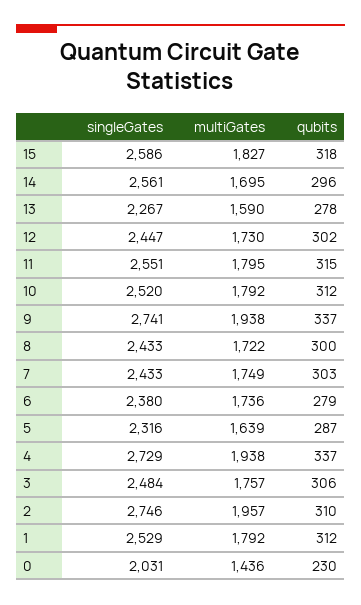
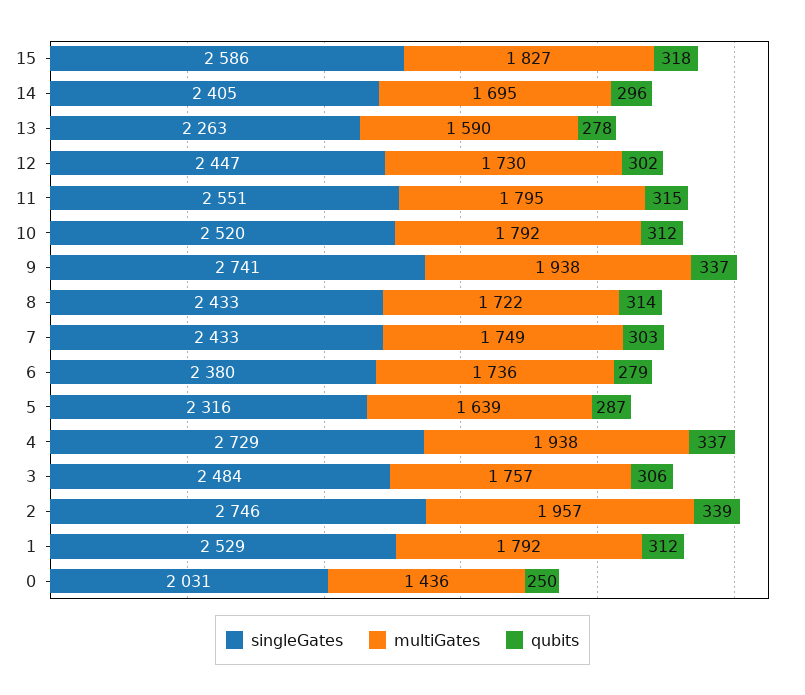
  {
    "singleGates": {
      "15": 2586,
-     "14": 2561,
+     "14": 2405,
-     "13": 2267,
+     "13": 2263,
      "12": 2447,
      "11": 2551,
      "10": 2520,
      "9": 2741,
      "8": 2433,
      "7": 2433,
      "6": 2380,
      "5": 2316,
      "4": 2729,
      "3": 2484,
      "2": 2746,
      "1": 2529,
      "0": 2031
    },
    "multiGates": {
      "15": 1827,
      "14": 1695,
      "13": 1590,
      "12": 1730,
      "11": 1795,
      "10": 1792,
      "9": 1938,
      "8": 1722,
      "7": 1749,
      "6": 1736,
      "5": 1639,
      "4": 1938,
      "3": 1757,
      "2": 1957,
      "1": 1792,
      "0": 1436
    },
    "qubits": {
      "15": 318,
      "14": 296,
      "13": 278,
      "12": 302,
      "11": 315,
      "10": 312,
      "9": 337,
-     "8": 300,
+     "8": 314,
      "7": 303,
      "6": 279,
      "5": 287,
      "4": 337,
      "3": 306,
-     "2": 310,
+     "2": 339,
      "1": 312,
-     "0": 230
+     "0": 250
    }
  }

